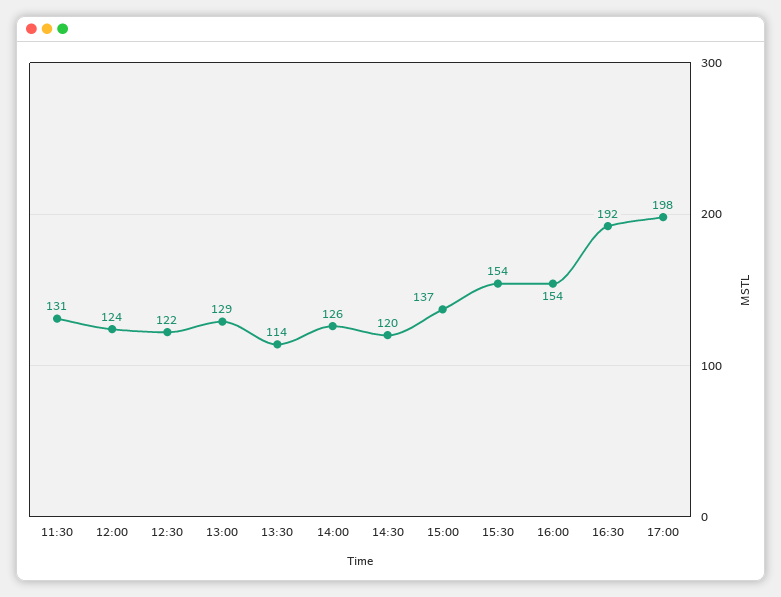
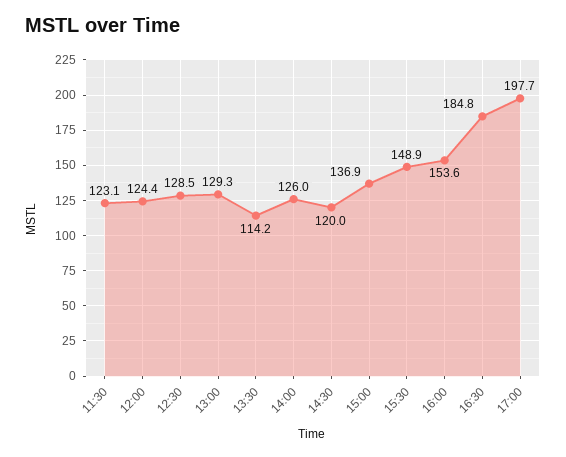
  {
-   "11:30": 131,
+   "11:30": 123.1,
    "12:00": 124.4,
-   "12:30": 122,
+   "12:30": 128.5,
    "13:00": 129.3,
    "13:30": 114.2,
    "14:00": 126,
    "14:30": 120,
    "15:00": 136.9,
-   "15:30": 154,
+   "15:30": 148.9,
    "16:00": 153.6,
-   "16:30": 192,
+   "16:30": 184.8,
    "17:00": 197.7
  }

